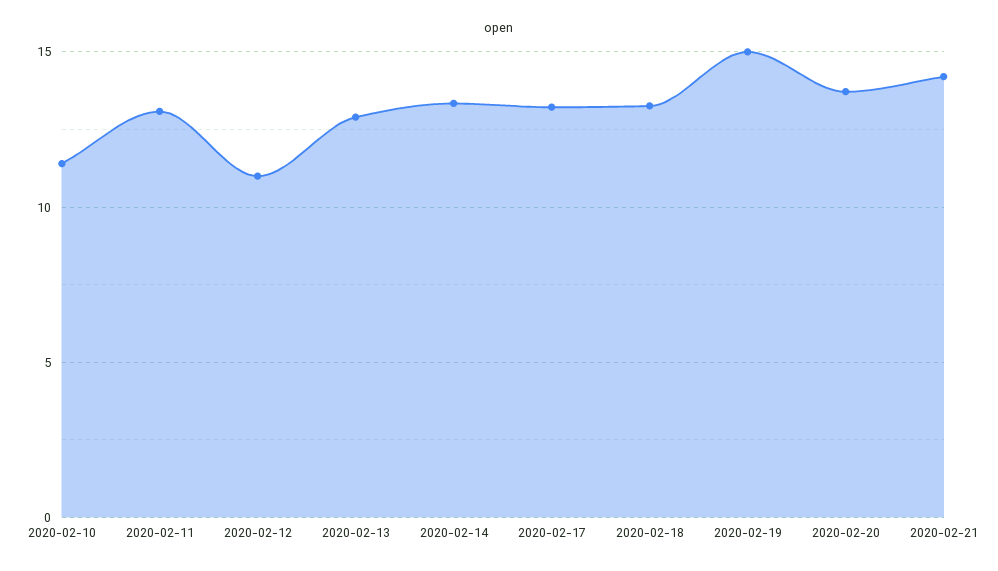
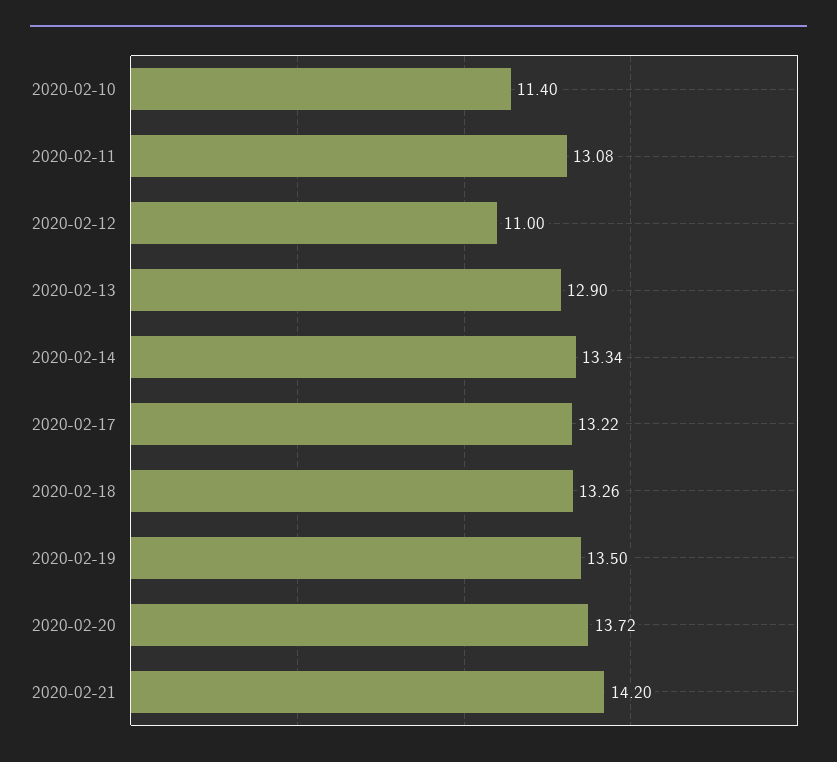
  {
    "2020-02-10": 11.4,
    "2020-02-11": 13.08,
    "2020-02-12": 11,
    "2020-02-13": 12.9,
    "2020-02-14": 13.34,
    "2020-02-17": 13.22,
    "2020-02-18": 13.26,
-   "2020-02-19": 15,
+   "2020-02-19": 13.5,
    "2020-02-20": 13.72,
    "2020-02-21": 14.2
  }

